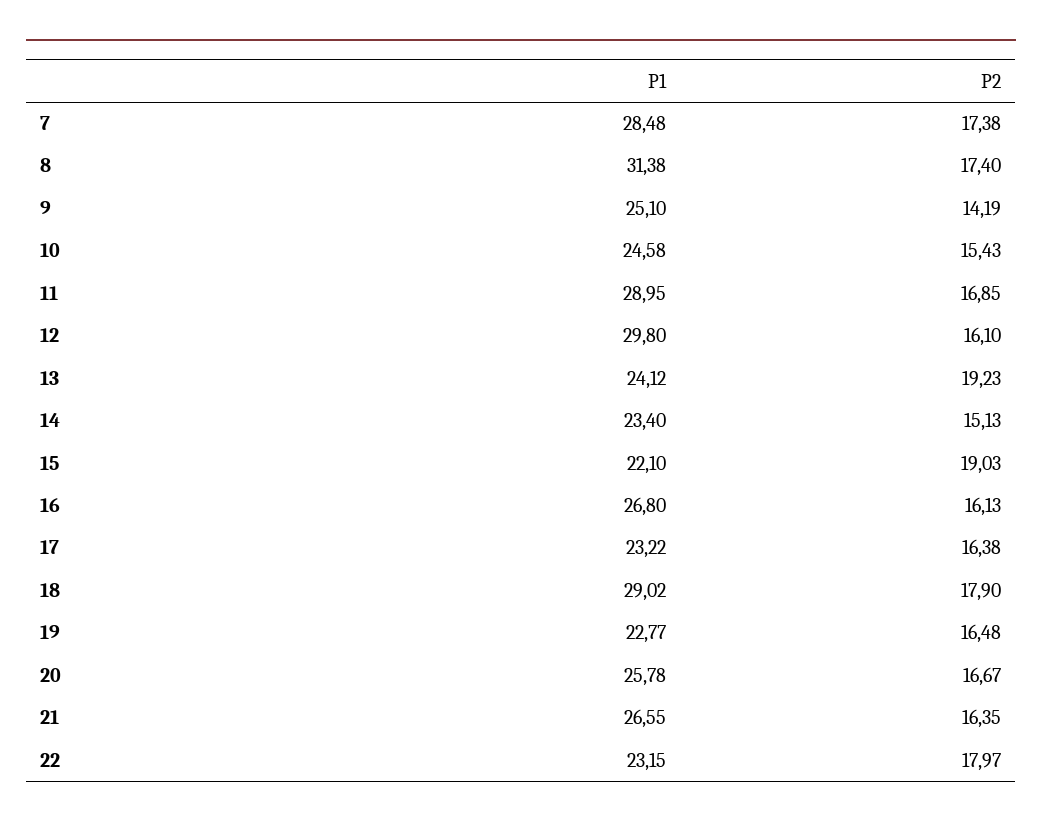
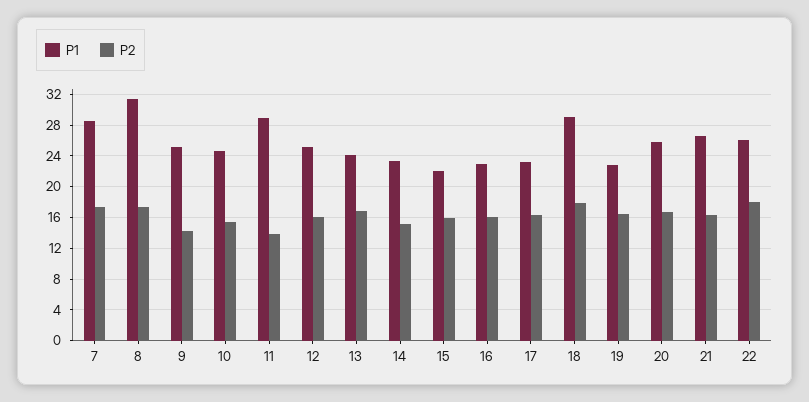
  {
    "P1": {
      "7": 28.48,
      "8": 31.38,
      "9": 25.1,
      "10": 24.58,
      "11": 28.95,
-     "12": 29.8,
+     "12": 25,
      "13": 24.12,
      "14": 23.4,
      "15": 22.1,
-     "16": 26.8,
+     "16": 23,
      "17": 23.22,
      "18": 29.02,
      "19": 22.77,
      "20": 25.78,
      "21": 26.55,
-     "22": 23.15
+     "22": 26
    },
    "P2": {
      "7": 17.38,
      "8": 17.4,
      "9": 14.19,
      "10": 15.43,
-     "11": 16.85,
+     "11": 14,
      "12": 16.1,
-     "13": 19.23,
+     "13": 17,
      "14": 15.13,
-     "15": 19.03,
+     "15": 16,
      "16": 16.13,
      "17": 16.38,
      "18": 17.9,
      "19": 16.48,
      "20": 16.67,
      "21": 16.35,
      "22": 17.97
    }
  }

